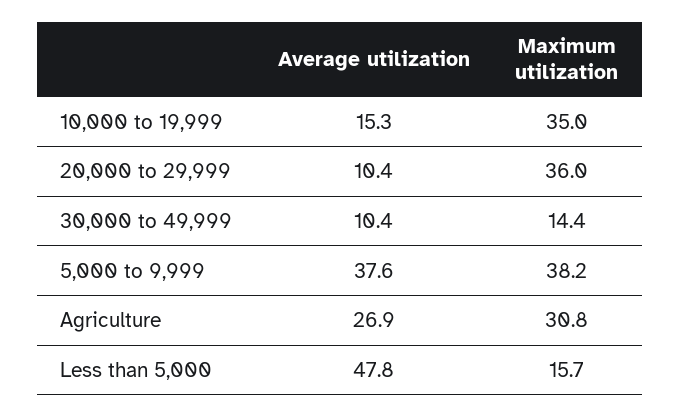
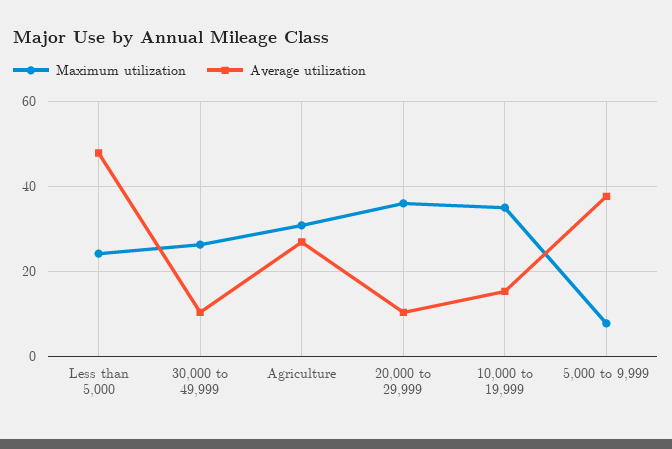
  {
    "Average utilization": {
      "10,000 to 19,999": 15.3,
      "20,000 to 29,999": 10.4,
      "30,000 to 49,999": 10.4,
      "5,000 to 9,999": 37.6,
      "Agriculture": 26.9,
      "Less than 5,000": 47.8
    },
    "Maximum utilization": {
      "10,000 to 19,999": 35,
      "20,000 to 29,999": 36,
-     "30,000 to 49,999": 14.4,
+     "30,000 to 49,999": 26,
-     "5,000 to 9,999": 38.2,
+     "5,000 to 9,999": 8,
      "Agriculture": 30.8,
-     "Less than 5,000": 15.7
+     "Less than 5,000": 24
    }
  }

